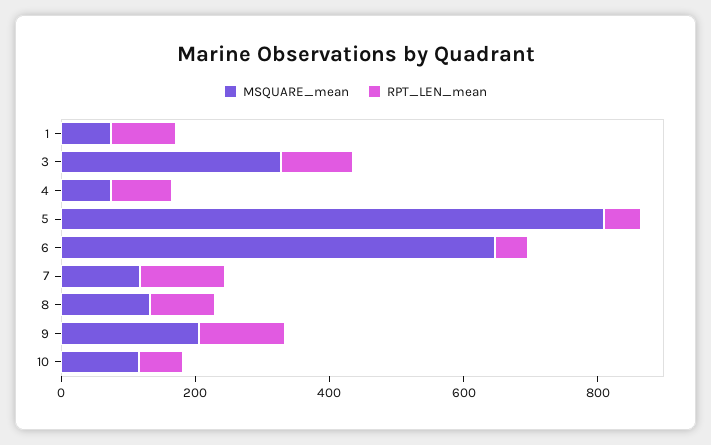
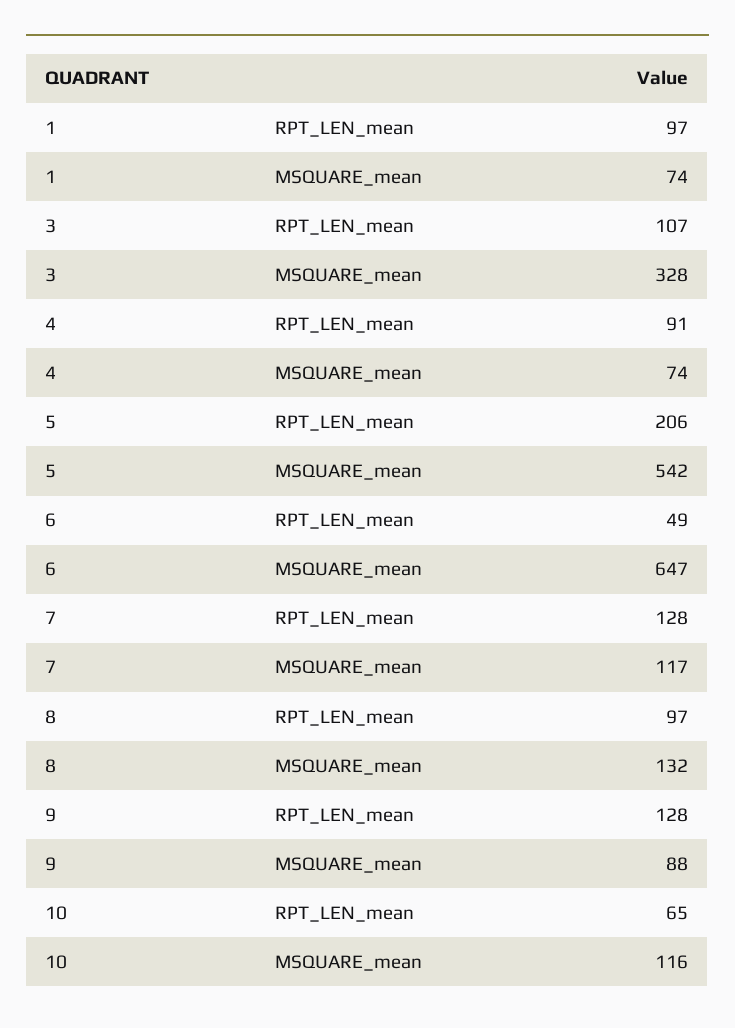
  {
    "MSQUARE_mean": {
      "1": 74,
      "3": 328,
      "4": 74,
-     "5": 800,
+     "5": 542,
      "6": 647,
      "7": 117,
      "8": 132,
-     "9": 200,
+     "9": 88,
      "10": 116
    },
    "RPT_LEN_mean": {
      "1": 97,
      "3": 107,
      "4": 91,
-     "5": 50,
+     "5": 206,
      "6": 49,
      "7": 128,
      "8": 97,
      "9": 128,
      "10": 65
    }
  }

